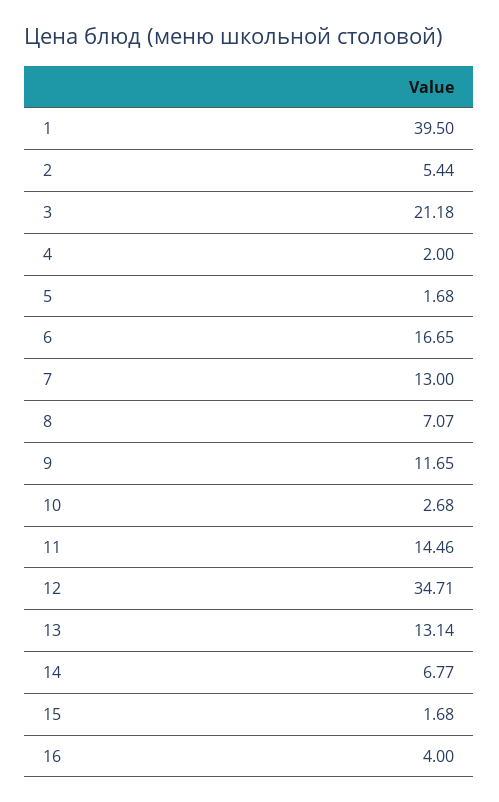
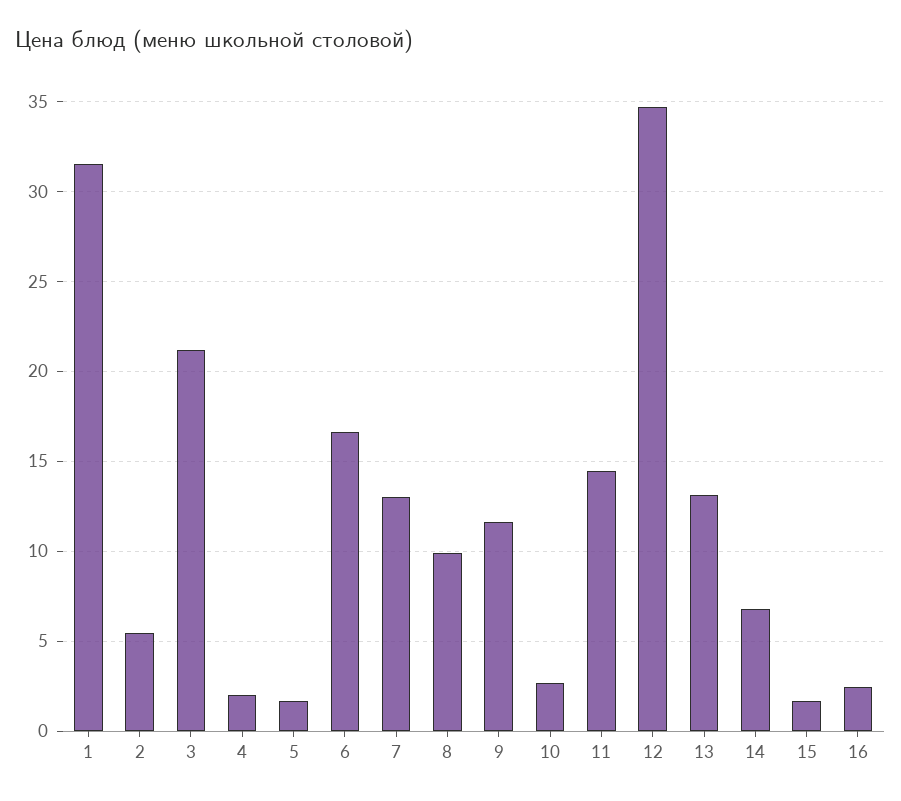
  {
-   "1": 39.5,
+   "1": 31.5,
    "2": 5.44,
    "3": 21.18,
    "4": 2,
    "5": 1.68,
    "6": 16.65,
    "7": 13,
-   "8": 7.07,
+   "8": 10,
    "9": 11.65,
    "10": 2.68,
    "11": 14.46,
    "12": 34.71,
    "13": 13.14,
    "14": 6.77,
    "15": 1.68,
-   "16": 4
+   "16": 2.5
  }

